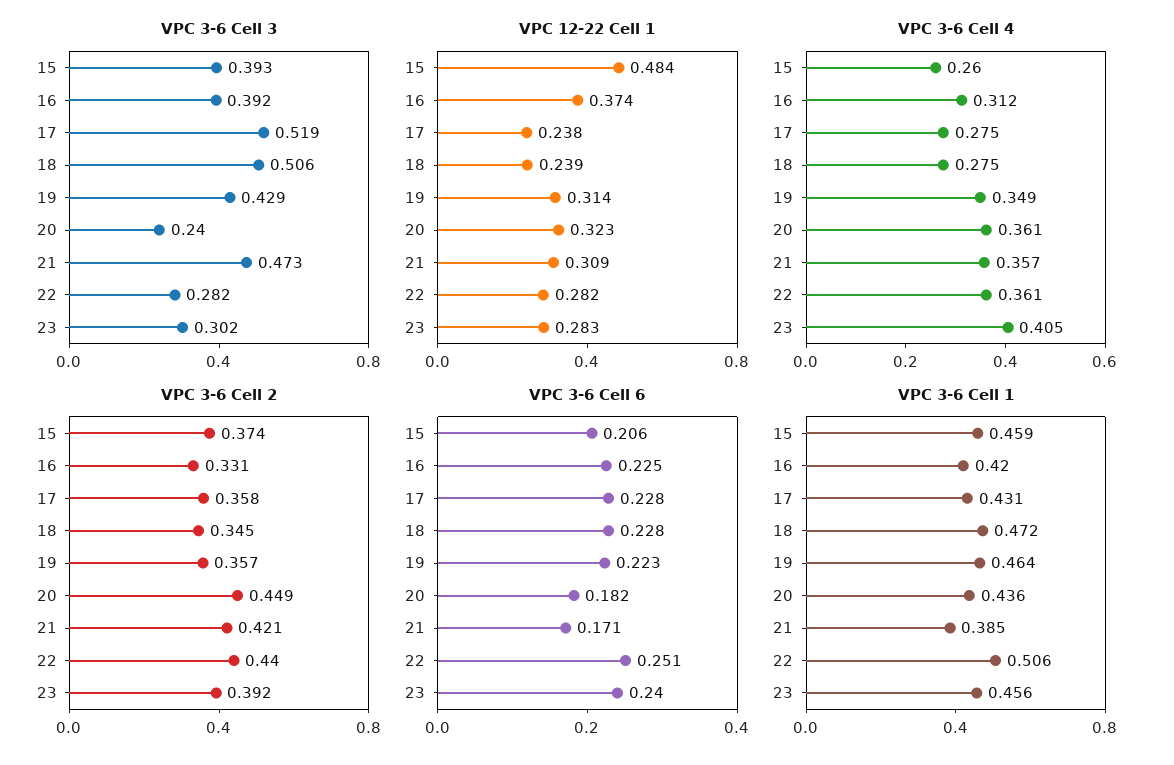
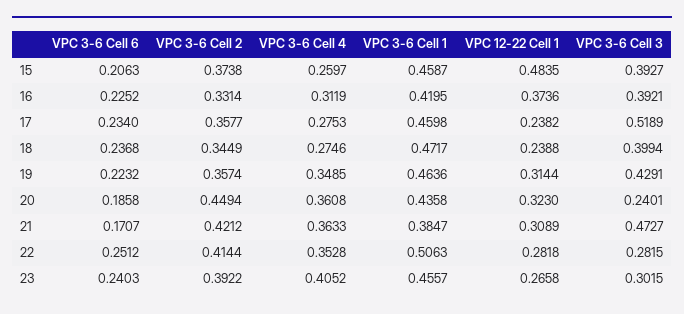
  {
    "VPC 3-6 Cell 3": {
      "15": 0.3927,
      "16": 0.3921,
      "17": 0.5189,
-     "18": 0.506,
+     "18": 0.3994,
      "19": 0.4291,
      "20": 0.2401,
      "21": 0.4727,
      "22": 0.2815,
      "23": 0.3015
    },
    "VPC 12-22 Cell 1": {
      "15": 0.4835,
      "16": 0.3736,
      "17": 0.2382,
      "18": 0.2388,
      "19": 0.3144,
      "20": 0.323,
      "21": 0.3089,
      "22": 0.2818,
-     "23": 0.283
+     "23": 0.2658
    },
    "VPC 3-6 Cell 4": {
      "15": 0.2597,
      "16": 0.3119,
      "17": 0.2753,
      "18": 0.2746,
      "19": 0.3485,
      "20": 0.3608,
-     "21": 0.357,
+     "21": 0.3633,
-     "22": 0.361,
+     "22": 0.3528,
      "23": 0.4052
    },
    "VPC 3-6 Cell 2": {
      "15": 0.3738,
      "16": 0.3314,
      "17": 0.3577,
      "18": 0.3449,
      "19": 0.3574,
      "20": 0.4494,
      "21": 0.4212,
-     "22": 0.44,
+     "22": 0.4144,
      "23": 0.3922
    },
    "VPC 3-6 Cell 6": {
      "15": 0.2063,
      "16": 0.2252,
-     "17": 0.228,
+     "17": 0.234,
-     "18": 0.228,
+     "18": 0.2368,
      "19": 0.2232,
-     "20": 0.182,
+     "20": 0.1858,
      "21": 0.1707,
      "22": 0.2512,
      "23": 0.2403
    },
    "VPC 3-6 Cell 1": {
      "15": 0.4587,
      "16": 0.4195,
-     "17": 0.431,
+     "17": 0.4598,
      "18": 0.4717,
      "19": 0.4636,
      "20": 0.4358,
      "21": 0.3847,
      "22": 0.5063,
      "23": 0.4557
    }
  }

